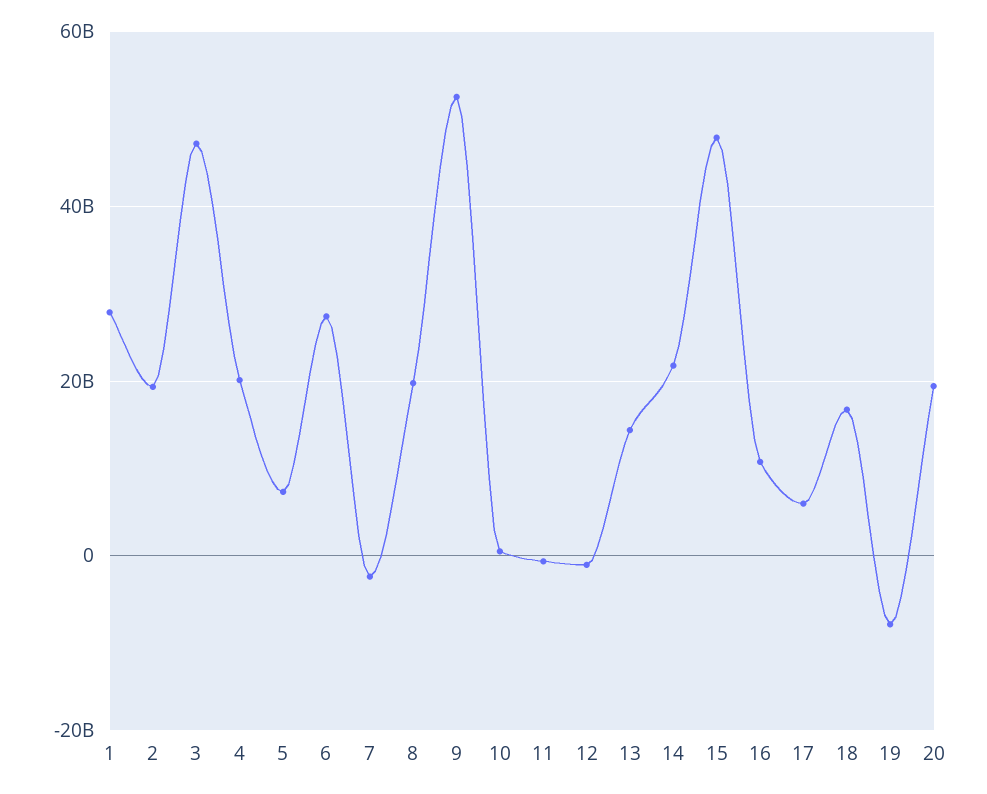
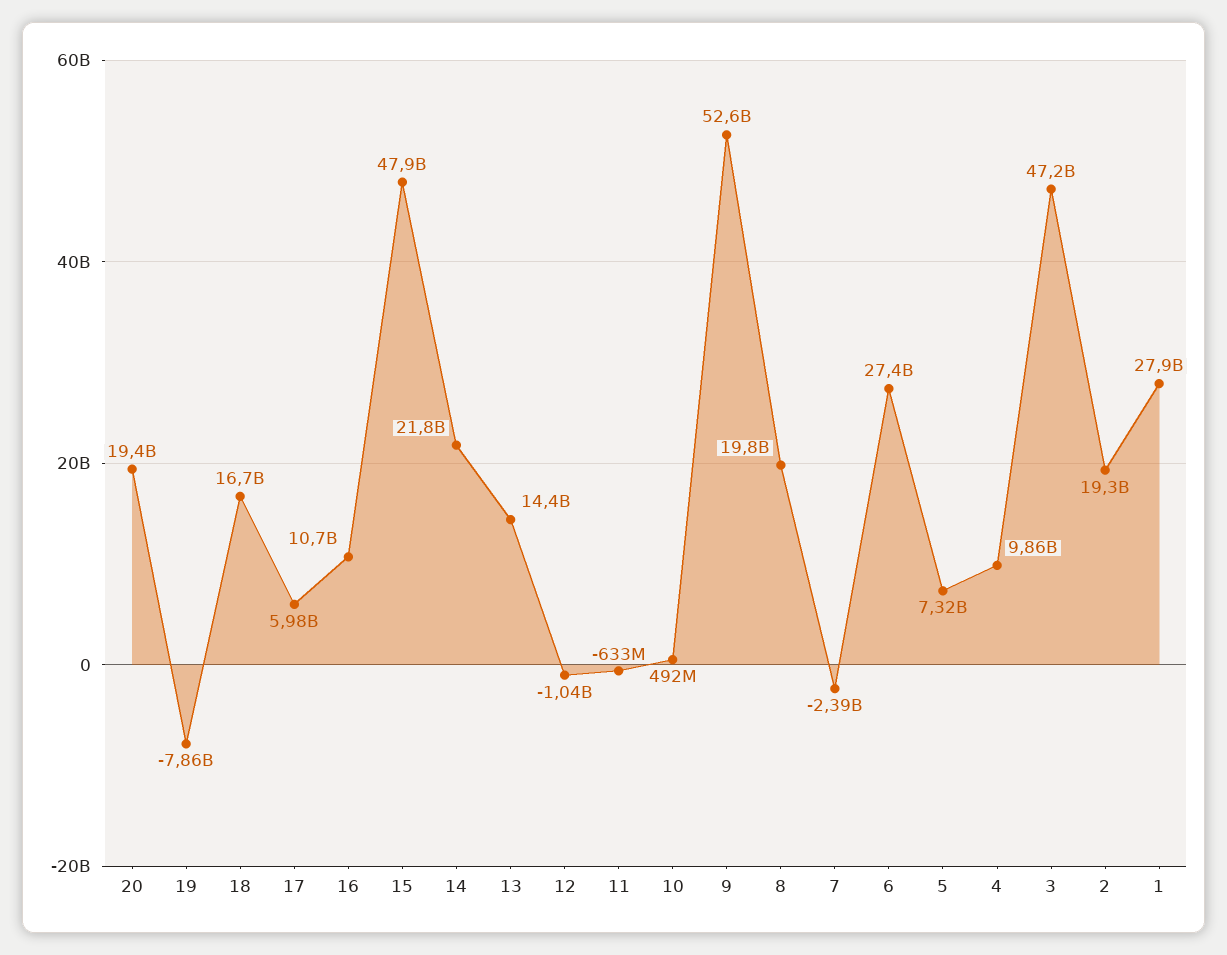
  {
    "1": 27900000000,
    "2": 19300000000,
    "3": 47200000000,
-   "4": 20000000000,
+   "4": 9860000000,
    "5": 7320000000,
    "6": 27400000000,
    "7": -2390000000,
    "8": 19800000000,
    "9": 52600000000,
    "10": 492000000,
    "11": -633000000,
    "12": -1040000000,
    "13": 14400000000,
    "14": 21800000000,
    "15": 47900000000,
    "16": 10700000000,
    "17": 5980000000,
    "18": 16700000000,
    "19": -7860000000,
    "20": 19400000000
  }

